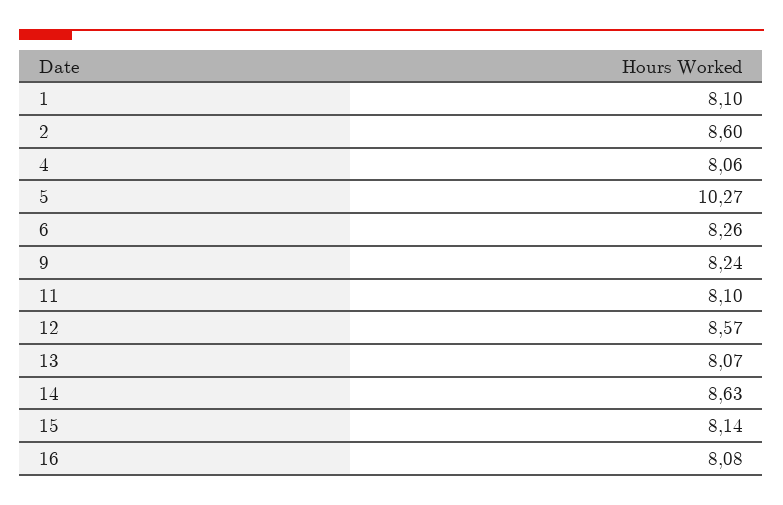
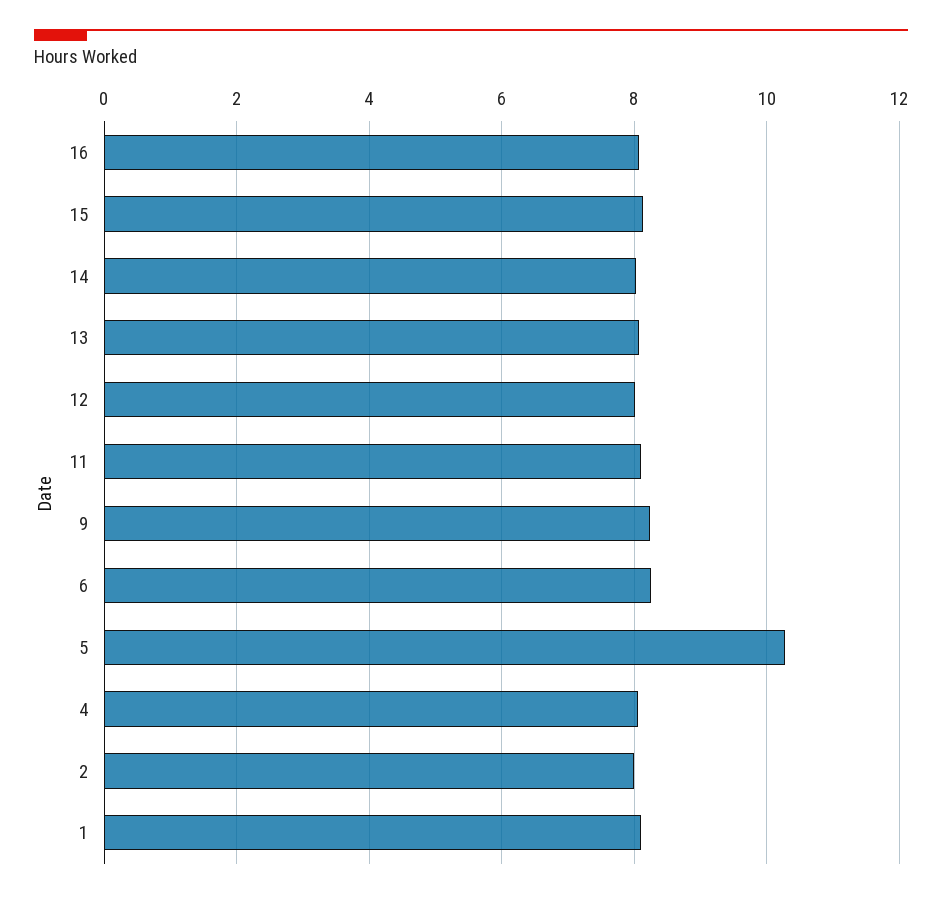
  {
    "1": 8.1,
-   "2": 8.6,
+   "2": 8,
    "4": 8.06,
    "5": 10.27,
    "6": 8.26,
    "9": 8.24,
    "11": 8.1,
-   "12": 8.57,
+   "12": 8,
    "13": 8.07,
-   "14": 8.63,
+   "14": 8,
    "15": 8.14,
    "16": 8.08
  }

